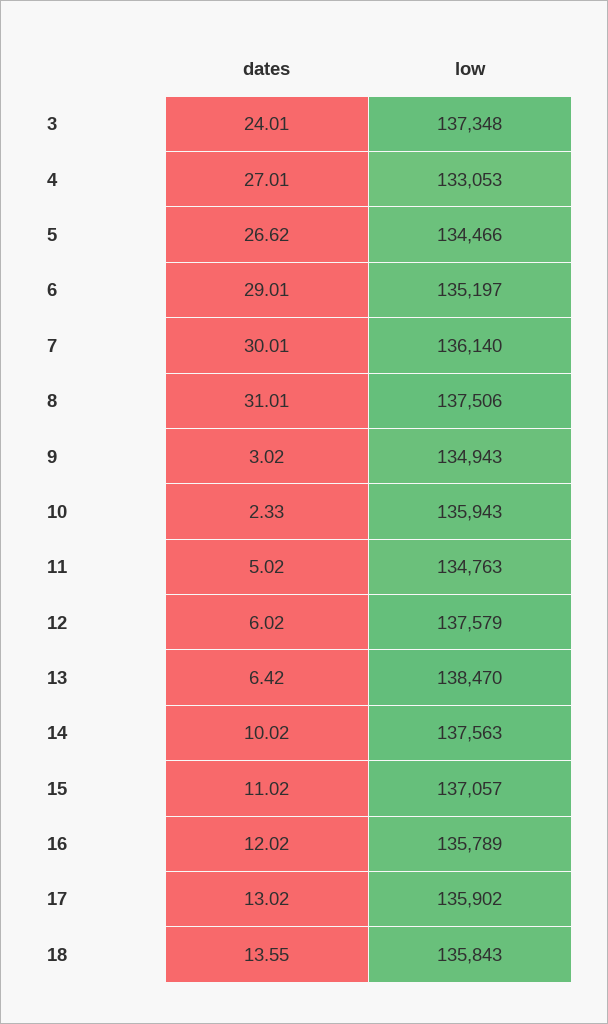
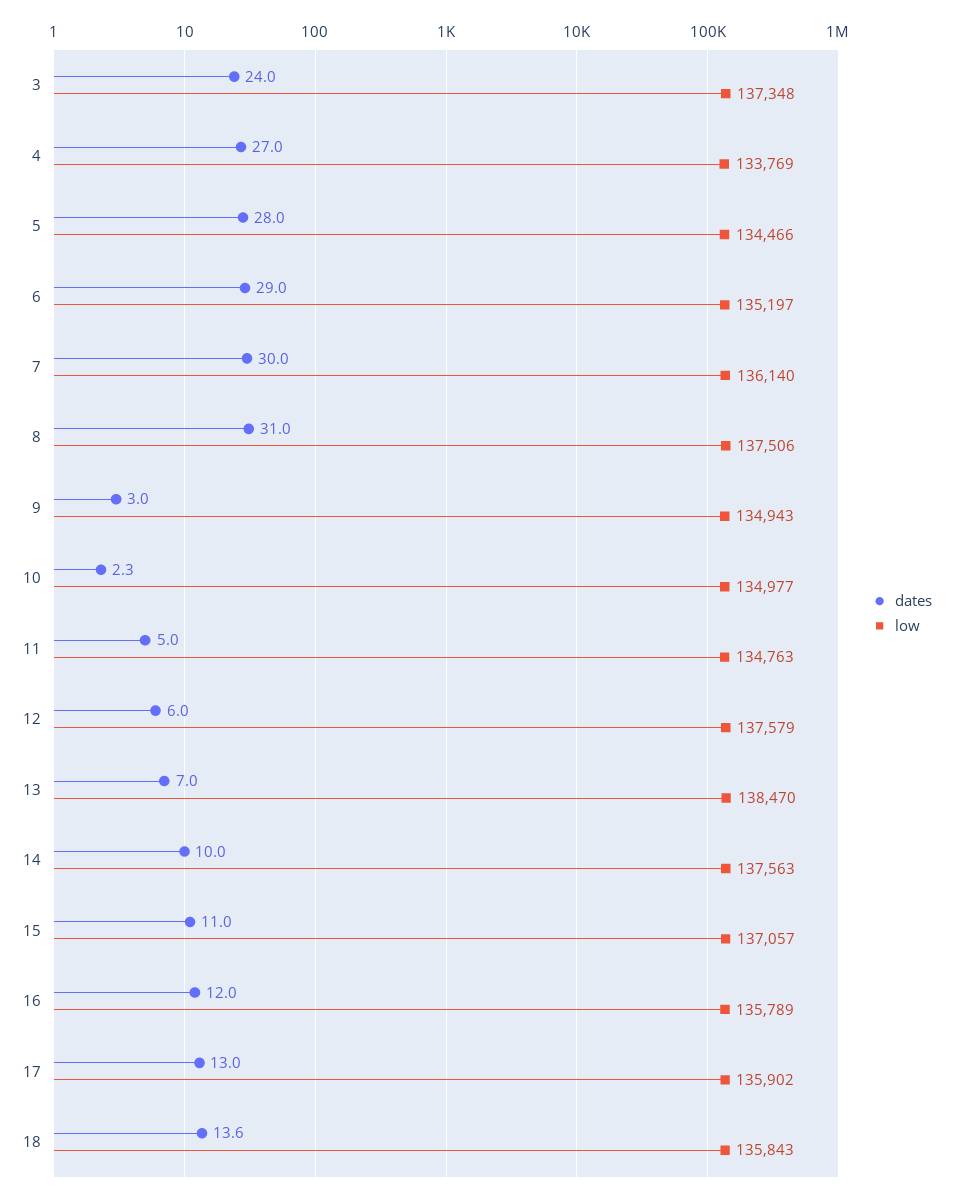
  {
    "dates": {
      "3": 24.01,
      "4": 27.01,
-     "5": 26.62,
+     "5": 28,
      "6": 29.01,
      "7": 30.01,
      "8": 31.01,
      "9": 3.02,
      "10": 2.33,
      "11": 5.02,
      "12": 6.02,
-     "13": 6.42,
+     "13": 7,
      "14": 10.02,
      "15": 11.02,
      "16": 12.02,
      "17": 13.02,
      "18": 13.55
    },
    "low": {
      "3": 137348,
-     "4": 133053,
+     "4": 133769,
      "5": 134466,
      "6": 135197,
      "7": 136140,
      "8": 137506,
      "9": 134943,
-     "10": 135943,
+     "10": 134977,
      "11": 134763,
      "12": 137579,
      "13": 138470,
      "14": 137563,
      "15": 137057,
      "16": 135789,
      "17": 135902,
      "18": 135843
    }
  }

